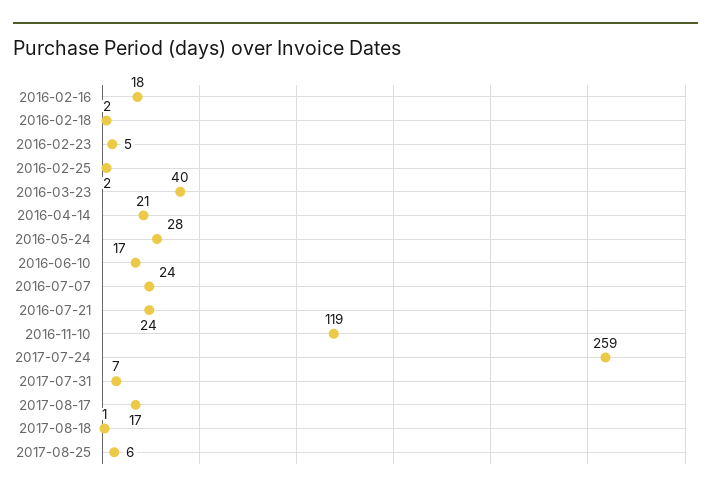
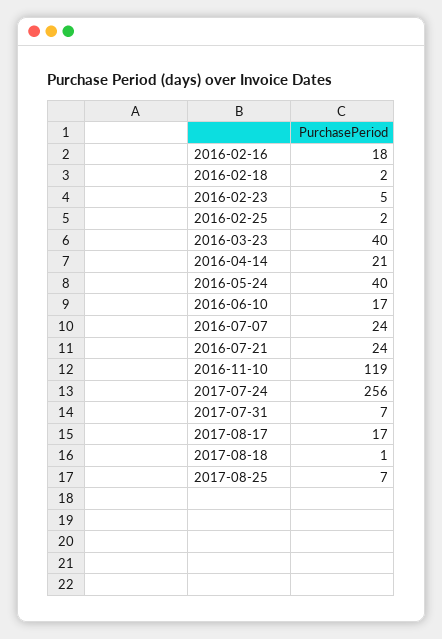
  {
    "2016-02-16": 18,
    "2016-02-18": 2,
    "2016-02-23": 5,
    "2016-02-25": 2,
    "2016-03-23": 40,
    "2016-04-14": 21,
-   "2016-05-24": 28,
+   "2016-05-24": 40,
    "2016-06-10": 17,
    "2016-07-07": 24,
    "2016-07-21": 24,
    "2016-11-10": 119,
-   "2017-07-24": 259,
+   "2017-07-24": 256,
    "2017-07-31": 7,
    "2017-08-17": 17,
    "2017-08-18": 1,
-   "2017-08-25": 6
+   "2017-08-25": 7
  }

